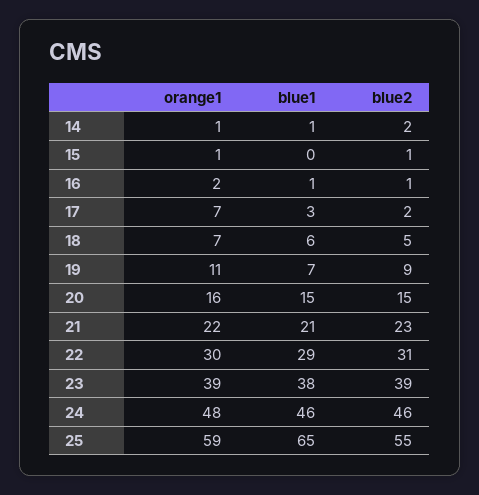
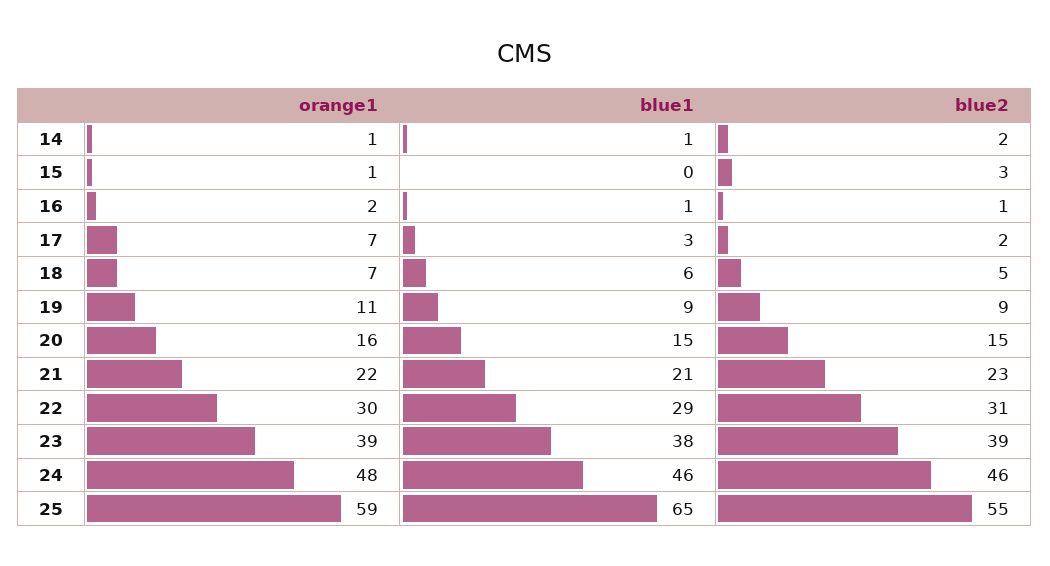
  {
    "orange1": {
      "14": 1,
      "15": 1,
      "16": 2,
      "17": 7,
      "18": 7,
      "19": 11,
      "20": 16,
      "21": 22,
      "22": 30,
      "23": 39,
      "24": 48,
      "25": 59
    },
    "blue1": {
      "14": 1,
      "15": 0,
      "16": 1,
      "17": 3,
      "18": 6,
-     "19": 7,
+     "19": 9,
      "20": 15,
      "21": 21,
      "22": 29,
      "23": 38,
      "24": 46,
      "25": 65
    },
    "blue2": {
      "14": 2,
-     "15": 1,
+     "15": 3,
      "16": 1,
      "17": 2,
      "18": 5,
      "19": 9,
      "20": 15,
      "21": 23,
      "22": 31,
      "23": 39,
      "24": 46,
      "25": 55
    }
  }

